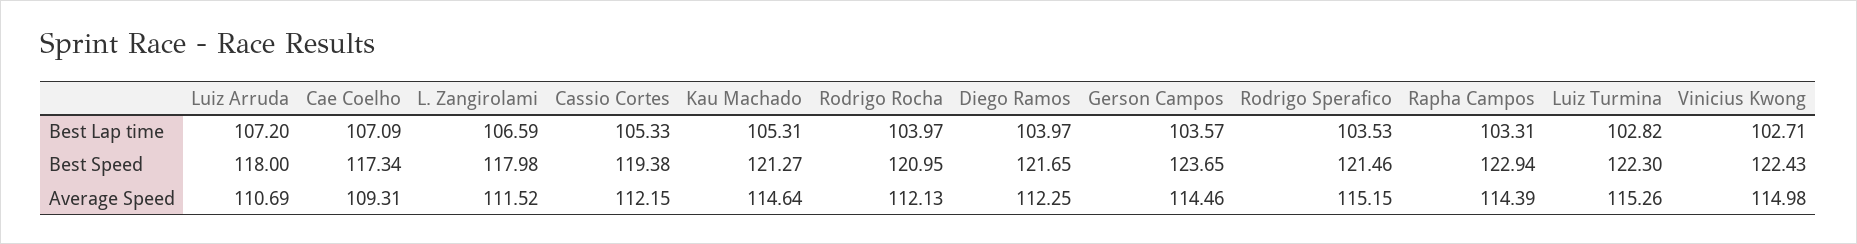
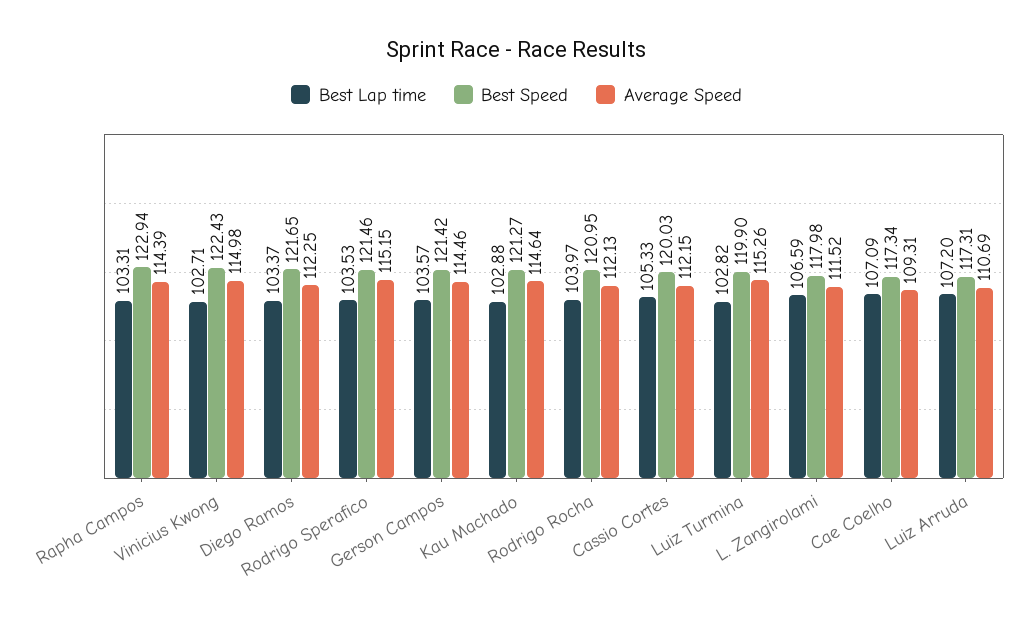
  {
    "Best Lap time": {
      "Luiz Arruda": 107.2,
      "Cae Coelho": 107.09,
      "L. Zangirolami": 106.59,
      "Cassio Cortes": 105.33,
-     "Kau Machado": 105.31,
+     "Kau Machado": 102.88,
      "Rodrigo Rocha": 103.97,
-     "Diego Ramos": 103.97,
+     "Diego Ramos": 103.37,
      "Gerson Campos": 103.57,
      "Rodrigo Sperafico": 103.53,
      "Rapha Campos": 103.31,
      "Luiz Turmina": 102.82,
      "Vinicius Kwong": 102.71
    },
    "Best Speed": {
-     "Luiz Arruda": 118,
+     "Luiz Arruda": 117.31,
      "Cae Coelho": 117.34,
      "L. Zangirolami": 117.98,
-     "Cassio Cortes": 119.38,
+     "Cassio Cortes": 120.03,
      "Kau Machado": 121.27,
      "Rodrigo Rocha": 120.95,
      "Diego Ramos": 121.65,
-     "Gerson Campos": 123.65,
+     "Gerson Campos": 121.42,
      "Rodrigo Sperafico": 121.46,
      "Rapha Campos": 122.94,
-     "Luiz Turmina": 122.3,
+     "Luiz Turmina": 119.9,
      "Vinicius Kwong": 122.43
    },
    "Average Speed": {
      "Luiz Arruda": 110.69,
      "Cae Coelho": 109.31,
      "L. Zangirolami": 111.52,
      "Cassio Cortes": 112.15,
      "Kau Machado": 114.64,
      "Rodrigo Rocha": 112.13,
      "Diego Ramos": 112.25,
      "Gerson Campos": 114.46,
      "Rodrigo Sperafico": 115.15,
      "Rapha Campos": 114.39,
      "Luiz Turmina": 115.26,
      "Vinicius Kwong": 114.98
    }
  }

